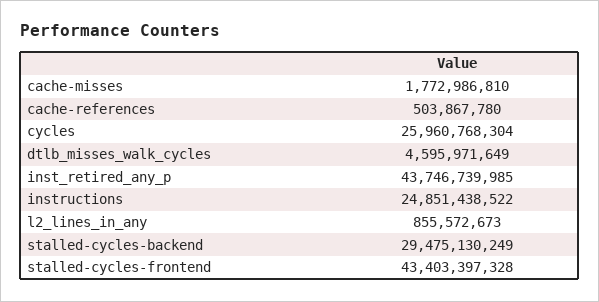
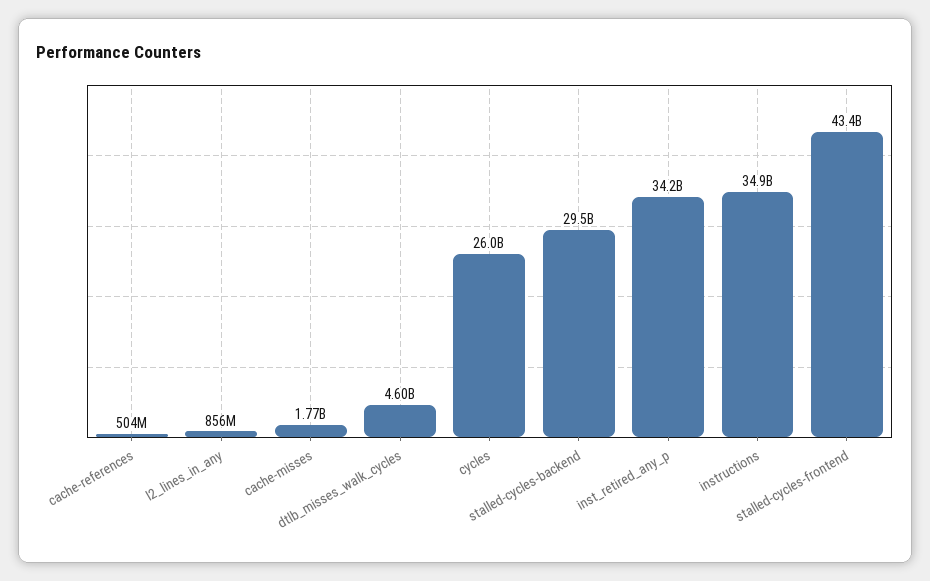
  {
    "cache-misses": 1772986810,
    "cache-references": 503867780,
    "cycles": 25960768304,
    "dtlb_misses_walk_cycles": 4595971649,
-   "inst_retired_any_p": 43746739985,
+   "inst_retired_any_p": 34200000000,
-   "instructions": 24851438522,
+   "instructions": 34900000000,
    "l2_lines_in_any": 855572673,
    "stalled-cycles-backend": 29475130249,
    "stalled-cycles-frontend": 43403397328
  }

